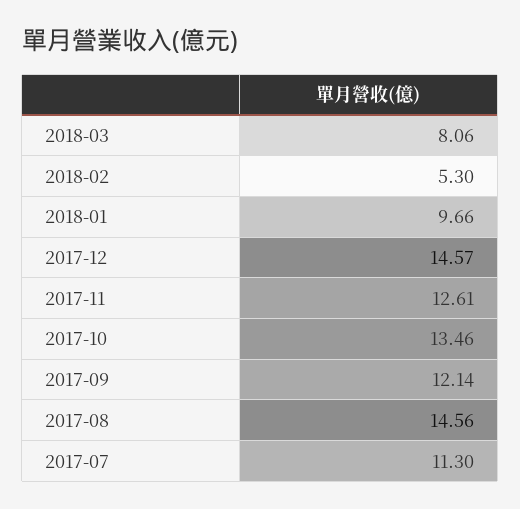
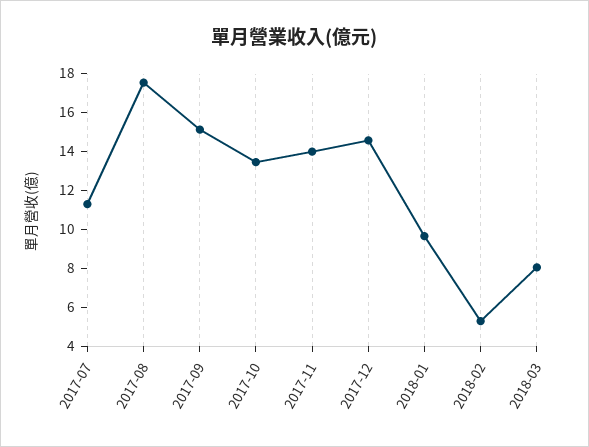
  {
    "2018-03": 8.06,
    "2018-02": 5.3,
    "2018-01": 9.66,
    "2017-12": 14.57,
-   "2017-11": 12.61,
+   "2017-11": 14,
    "2017-10": 13.46,
-   "2017-09": 12.14,
+   "2017-09": 15,
-   "2017-08": 14.56,
+   "2017-08": 17.5,
    "2017-07": 11.3
  }

